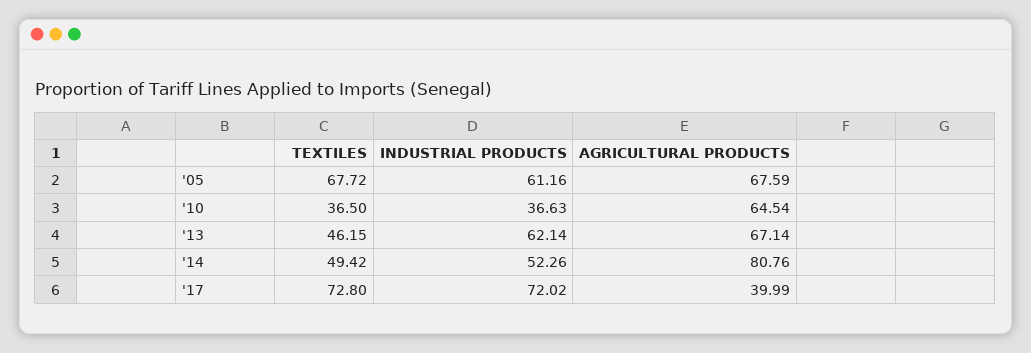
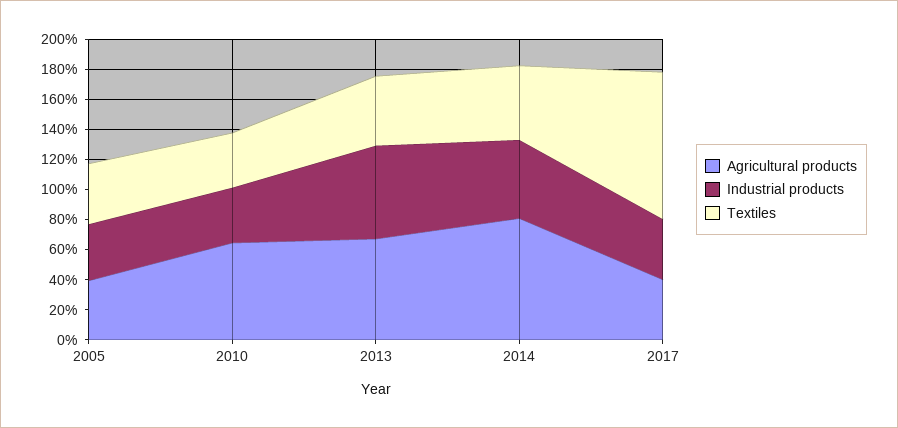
  {
    "TEXTILES": {
-     "'05": 67.72,
+     "'05": 40,
      "'10": 36.5,
      "'13": 46.15,
      "'14": 49.42,
-     "'17": 72.8
+     "'17": 100
    },
    "INDUSTRIAL PRODUCTS": {
-     "'05": 61.16,
+     "'05": 40,
      "'10": 36.63,
      "'13": 62.14,
      "'14": 52.26,
-     "'17": 72.02
+     "'17": 40
    },
    "AGRICULTURAL PRODUCTS": {
-     "'05": 67.59,
+     "'05": 40,
      "'10": 64.54,
      "'13": 67.14,
      "'14": 80.76,
      "'17": 39.99
    }
  }

